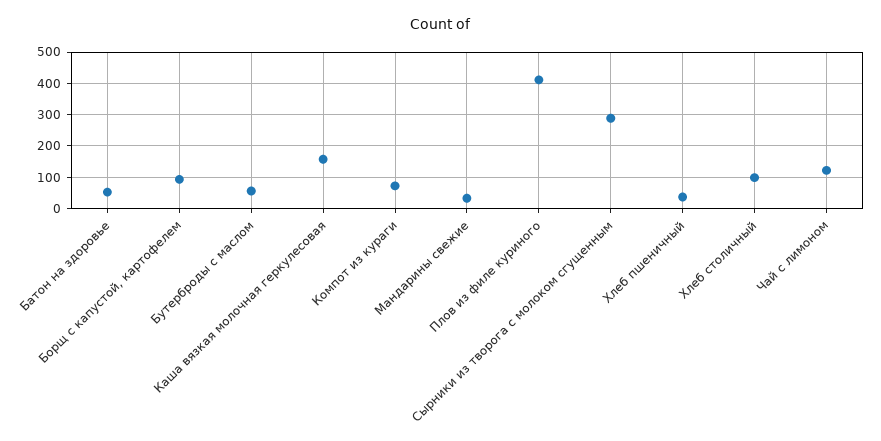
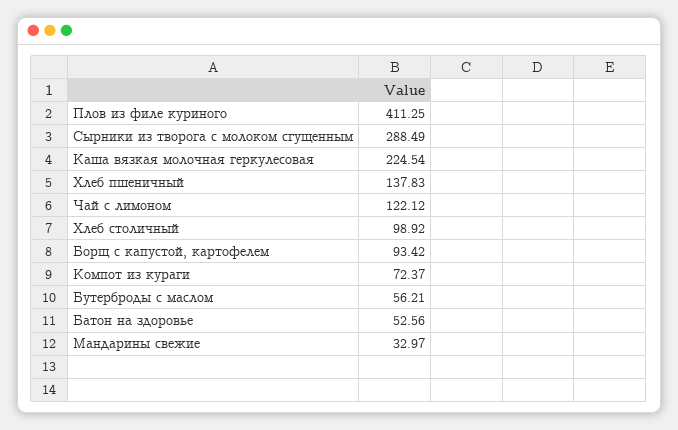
  {
    "Батон на здоровье": 52.56,
    "Борщ с капустой, картофелем": 93.42,
    "Бутерброды с маслом": 56.21,
-   "Каша вязкая молочная геркулесовая": 160,
+   "Каша вязкая молочная геркулесовая": 224.54,
    "Компот из кураги": 72.37,
    "Мандарины свежие": 32.97,
    "Плов из филе куриного": 411.25,
    "Сырники из творога с молоком сгущенным": 288.49,
-   "Хлеб пшеничный": 40,
+   "Хлеб пшеничный": 137.83,
    "Хлеб столичный": 98.92,
    "Чай с лимоном": 122.12
  }

